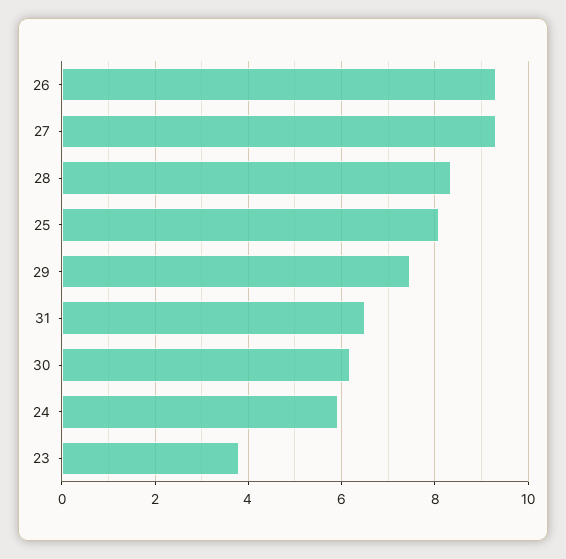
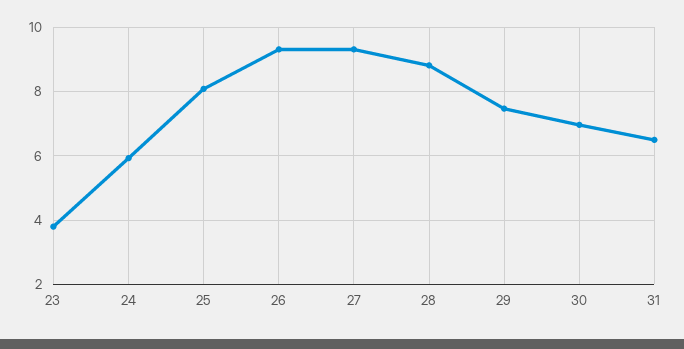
  {
    "26": 9.4,
    "27": 9.4,
-   "28": 8.4,
+   "28": 8.8,
    "25": 8,
    "29": 7.4,
    "31": 6.6,
-   "30": 6.2,
+   "30": 7,
    "24": 6,
    "23": 3.8
  }

